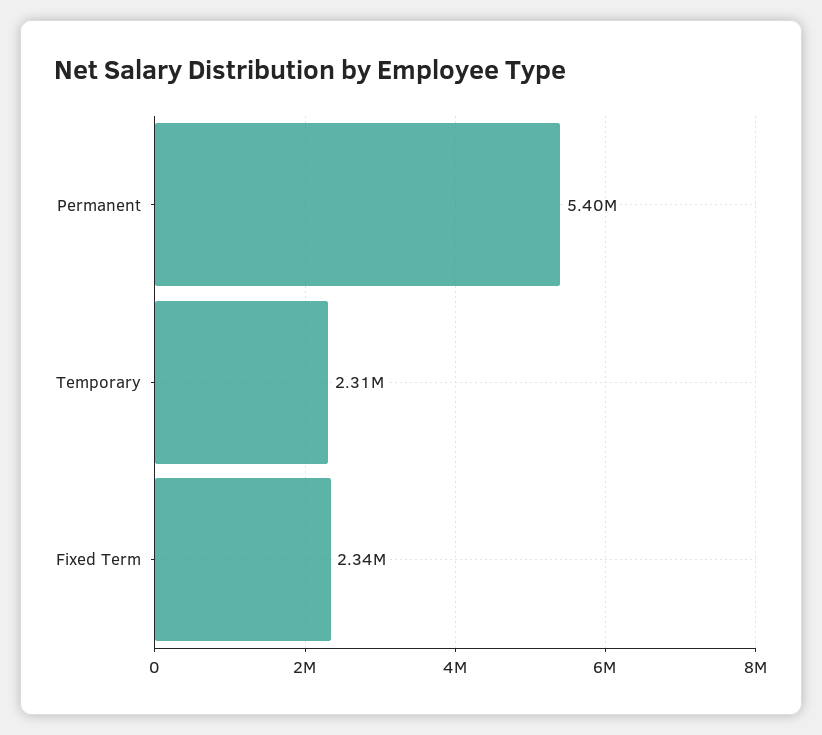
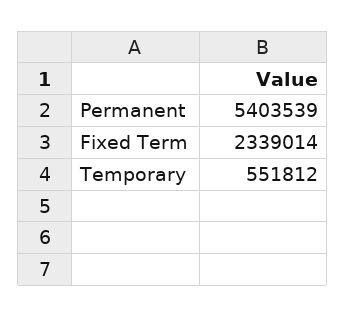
  {
    "Permanent": 5403539,
-   "Temporary": 2310000,
+   "Temporary": 551812,
    "Fixed Term": 2339014
  }

